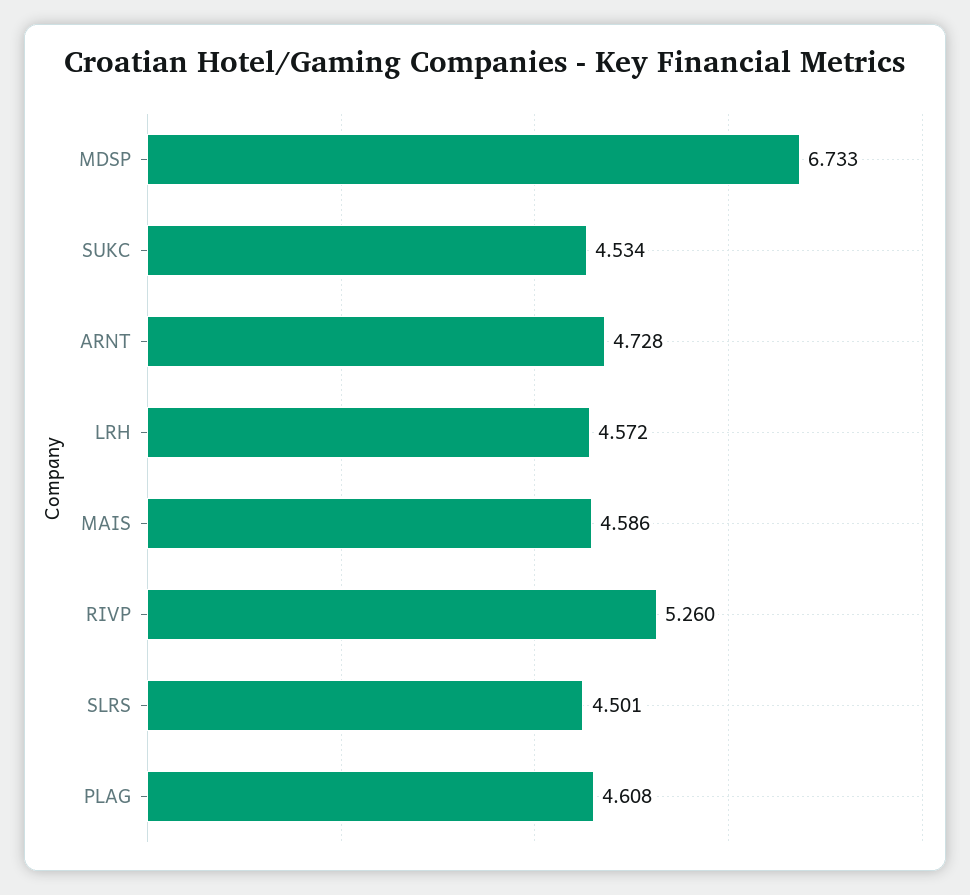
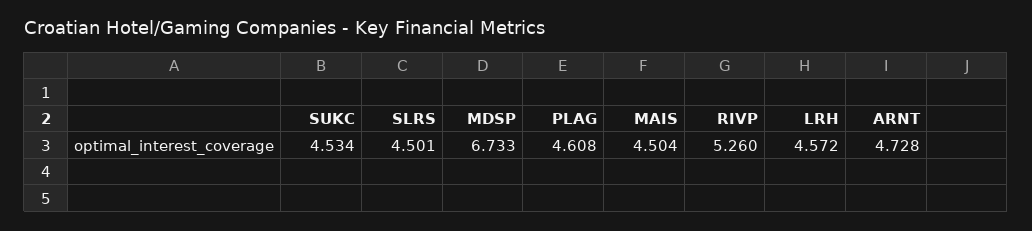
  {
    "MDSP": 6.733,
    "SUKC": 4.534,
    "ARNT": 4.728,
    "LRH": 4.572,
-   "MAIS": 4.586,
+   "MAIS": 4.504,
    "RIVP": 5.26,
    "SLRS": 4.501,
    "PLAG": 4.608
  }

